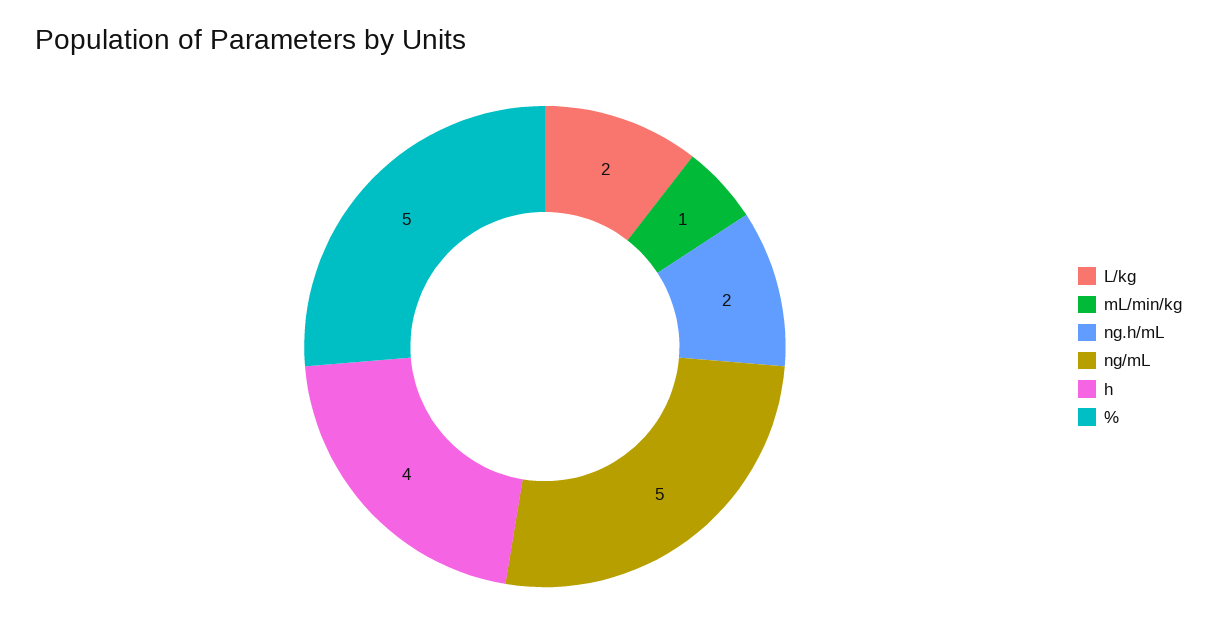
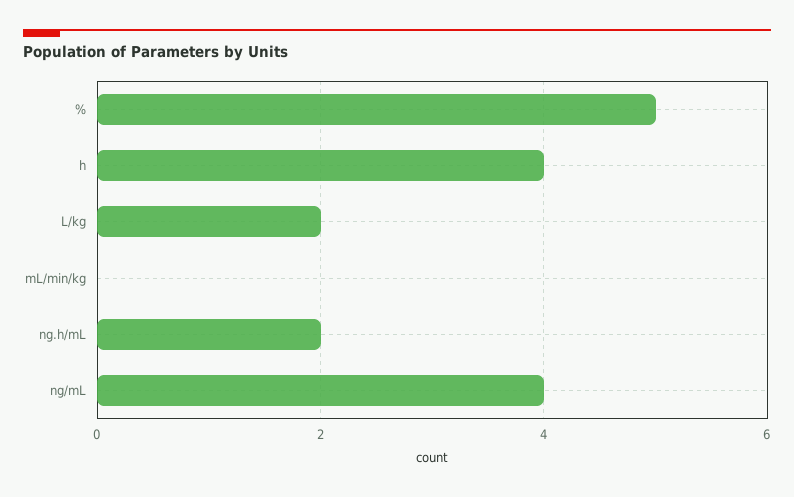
  {
    "L/kg": 2,
-   "mL/min/kg": 1,
+   "mL/min/kg": 0,
    "ng.h/mL": 2,
-   "ng/mL": 5,
+   "ng/mL": 4,
    "h": 4,
    "%": 5
  }

